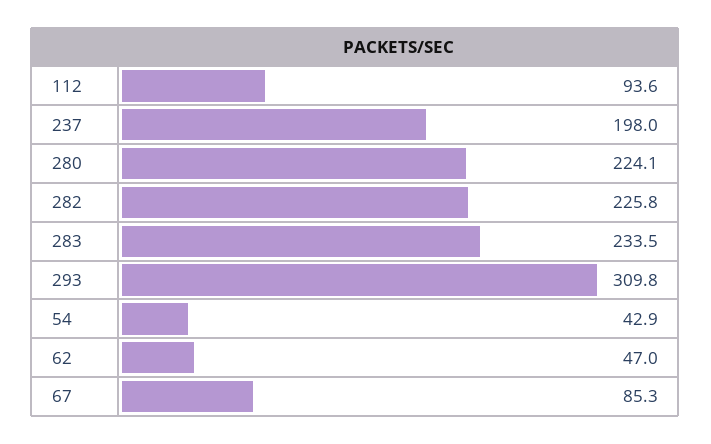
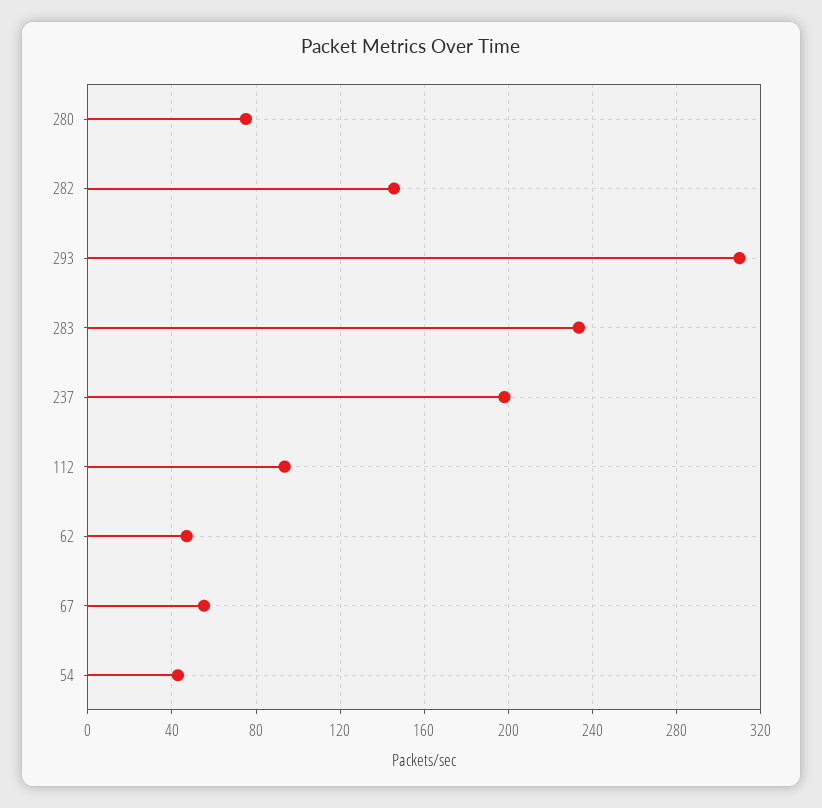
  {
    "112": 93.6,
    "237": 198,
-   "280": 224.1,
+   "280": 75,
-   "282": 225.8,
+   "282": 145,
    "283": 233.5,
    "293": 309.8,
    "54": 42.9,
    "62": 47,
-   "67": 85.3
+   "67": 55
  }

